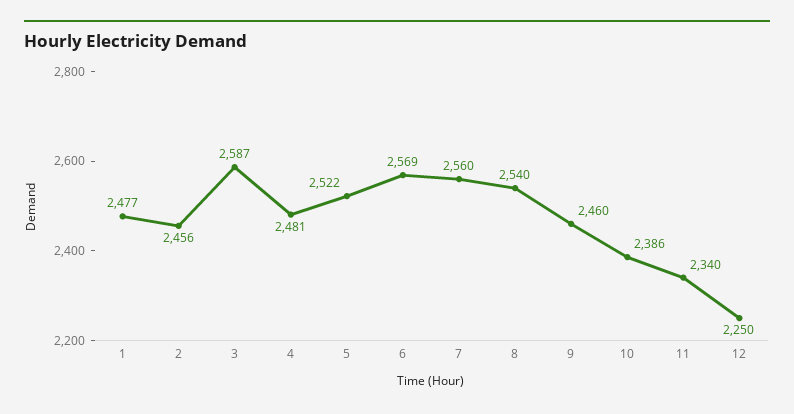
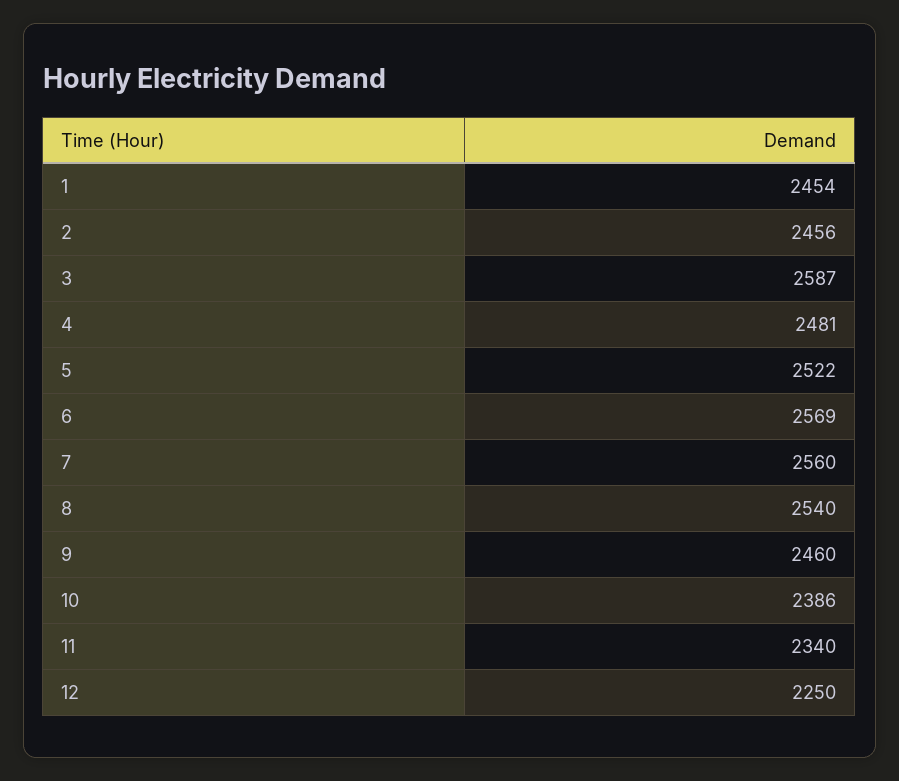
  {
-   "1": 2477,
+   "1": 2454,
    "2": 2456,
    "3": 2587,
    "4": 2481,
    "5": 2522,
    "6": 2569,
    "7": 2560,
    "8": 2540,
    "9": 2460,
    "10": 2386,
    "11": 2340,
    "12": 2250
  }

